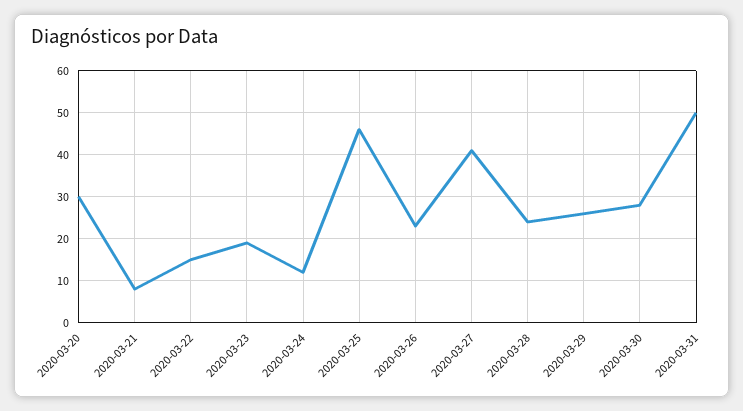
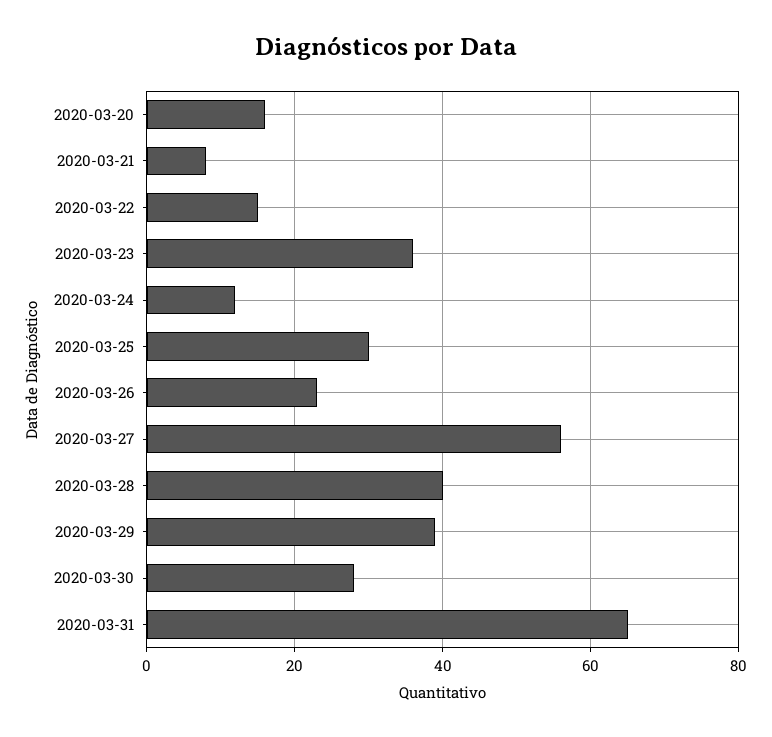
  {
-   "2020-03-20": 30,
+   "2020-03-20": 15,
    "2020-03-21": 10,
    "2020-03-22": 15,
-   "2020-03-23": 20,
+   "2020-03-23": 35,
    "2020-03-24": 10,
-   "2020-03-25": 45,
+   "2020-03-25": 30,
    "2020-03-26": 25,
-   "2020-03-27": 40,
+   "2020-03-27": 55,
-   "2020-03-28": 25,
+   "2020-03-28": 40,
-   "2020-03-29": 25,
+   "2020-03-29": 40,
    "2020-03-30": 30,
-   "2020-03-31": 50
+   "2020-03-31": 65
  }

